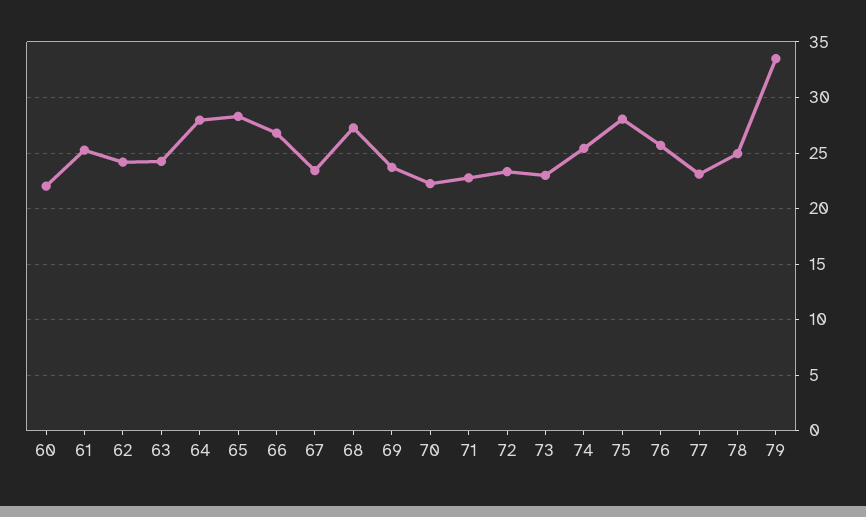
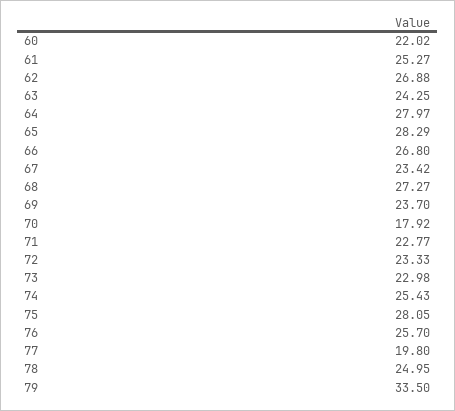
  {
    "60": 22.02,
    "61": 25.27,
-   "62": 24,
+   "62": 26.88,
    "63": 24.25,
    "64": 27.97,
    "65": 28.29,
    "66": 26.8,
    "67": 23.42,
    "68": 27.27,
    "69": 23.7,
-   "70": 22,
+   "70": 17.92,
    "71": 22.77,
    "72": 23.33,
    "73": 22.98,
    "74": 25.43,
    "75": 28.05,
    "76": 25.7,
-   "77": 23,
+   "77": 19.8,
    "78": 24.95,
    "79": 33.5
  }

